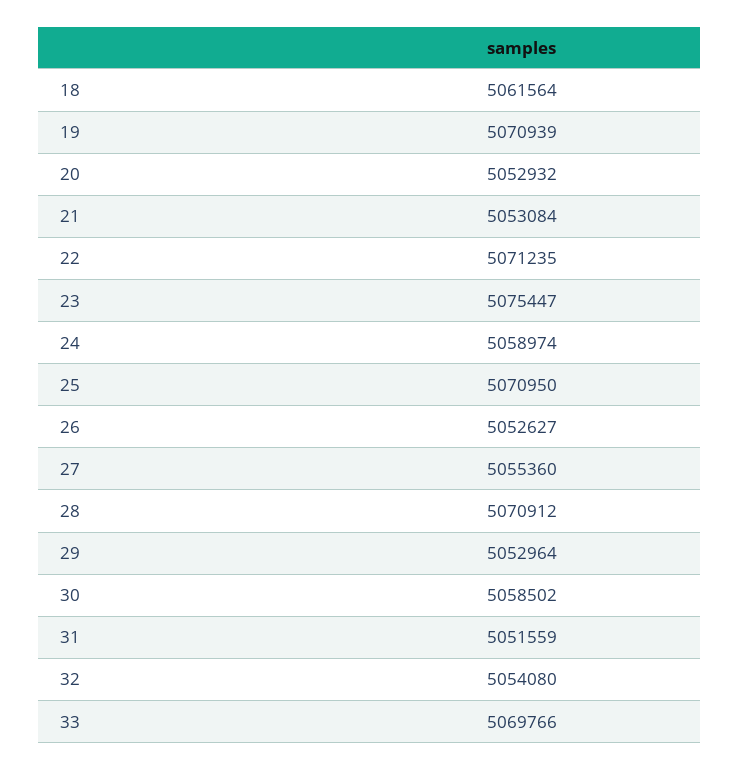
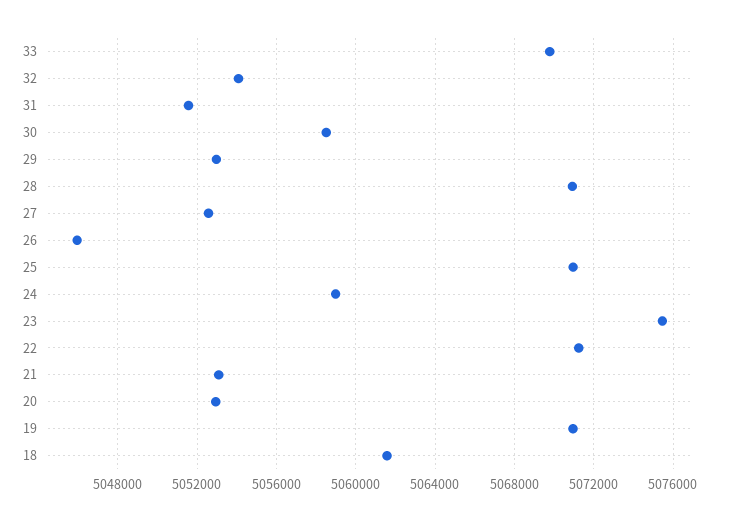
  {
    "18": 5061564,
    "19": 5070939,
    "20": 5052932,
    "21": 5053084,
    "22": 5071235,
    "23": 5075447,
    "24": 5058974,
    "25": 5070950,
-   "26": 5052627,
+   "26": 5046000,
-   "27": 5055360,
+   "27": 5052500,
    "28": 5070912,
    "29": 5052964,
    "30": 5058502,
    "31": 5051559,
    "32": 5054080,
    "33": 5069766
  }

